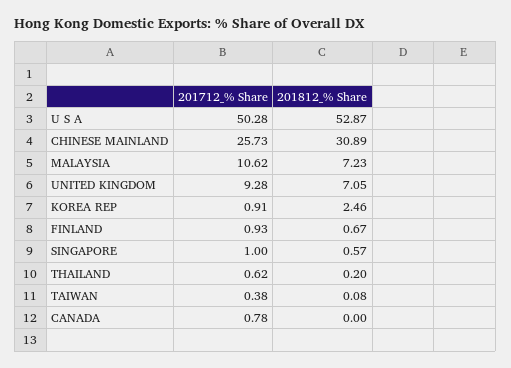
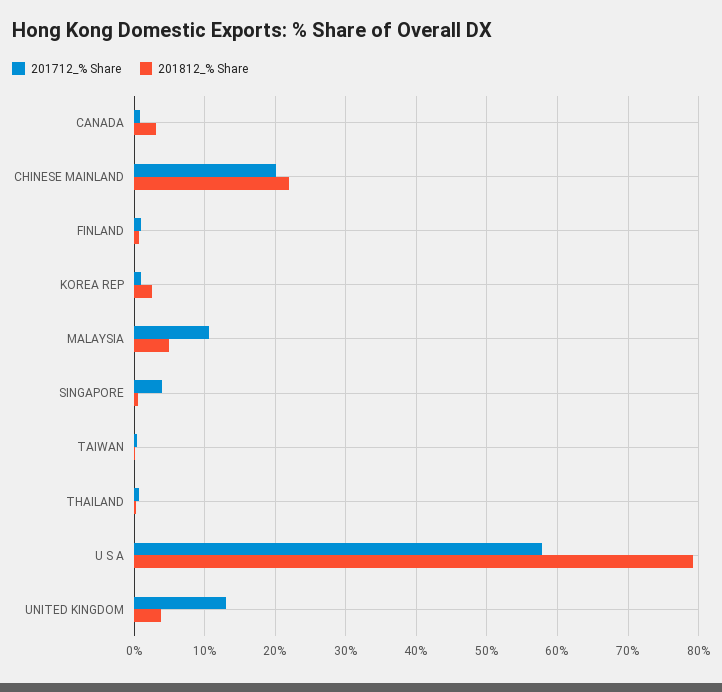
  {
    "201712_% Share": {
-     "U S A": 50.28,
+     "U S A": 58,
-     "CHINESE MAINLAND": 25.73,
+     "CHINESE MAINLAND": 20,
      "MALAYSIA": 10.62,
-     "UNITED KINGDOM": 9.28,
+     "UNITED KINGDOM": 13,
      "KOREA REP": 0.91,
      "FINLAND": 0.93,
-     "SINGAPORE": 1,
+     "SINGAPORE": 4,
      "THAILAND": 0.62,
      "TAIWAN": 0.38,
      "CANADA": 0.78
    },
    "201812_% Share": {
-     "U S A": 52.87,
+     "U S A": 79,
-     "CHINESE MAINLAND": 30.89,
+     "CHINESE MAINLAND": 22,
-     "MALAYSIA": 7.23,
+     "MALAYSIA": 5,
-     "UNITED KINGDOM": 7.05,
+     "UNITED KINGDOM": 4,
      "KOREA REP": 2.46,
      "FINLAND": 0.67,
      "SINGAPORE": 0.57,
      "THAILAND": 0.2,
      "TAIWAN": 0.08,
-     "CANADA": 0
+     "CANADA": 3
    }
  }

